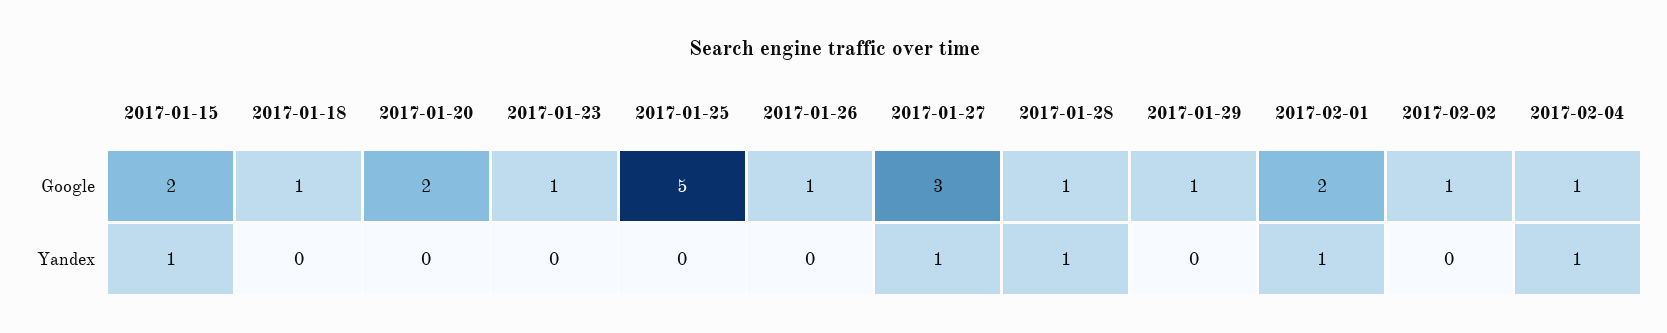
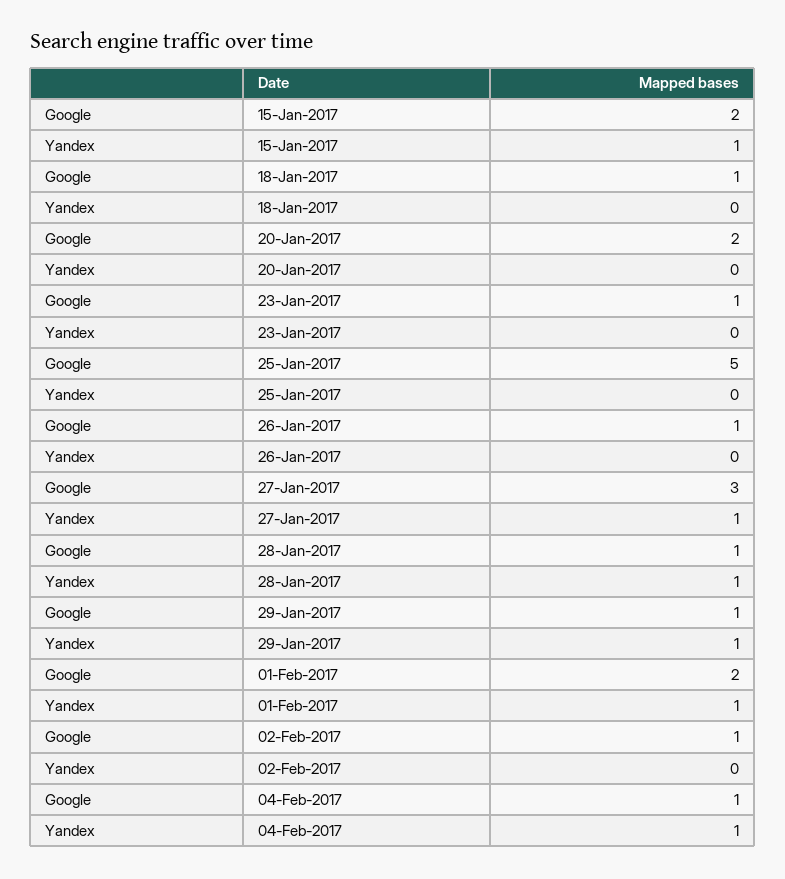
  {
    "2017-01-15": {
      "Google": 2,
      "Yandex": 1
    },
    "2017-01-18": {
      "Google": 1,
      "Yandex": 0
    },
    "2017-01-20": {
      "Google": 2,
      "Yandex": 0
    },
    "2017-01-23": {
      "Google": 1,
      "Yandex": 0
    },
    "2017-01-25": {
      "Google": 5,
      "Yandex": 0
    },
    "2017-01-26": {
      "Google": 1,
      "Yandex": 0
    },
    "2017-01-27": {
      "Google": 3,
      "Yandex": 1
    },
    "2017-01-28": {
      "Google": 1,
      "Yandex": 1
    },
    "2017-01-29": {
      "Google": 1,
-     "Yandex": 0
+     "Yandex": 1
    },
    "2017-02-01": {
      "Google": 2,
      "Yandex": 1
    },
    "2017-02-02": {
      "Google": 1,
      "Yandex": 0
    },
    "2017-02-04": {
      "Google": 1,
      "Yandex": 1
    }
  }

